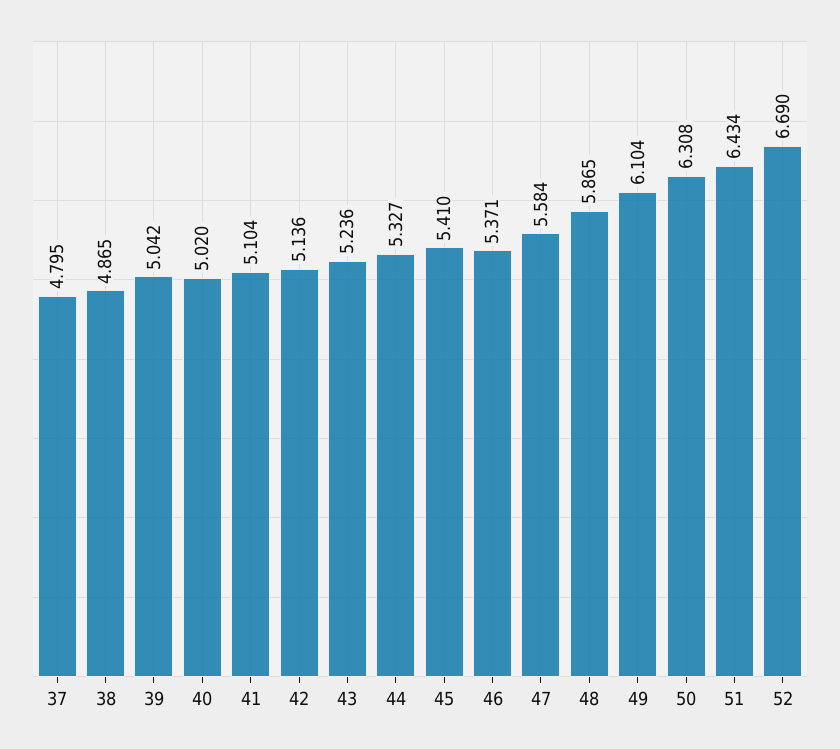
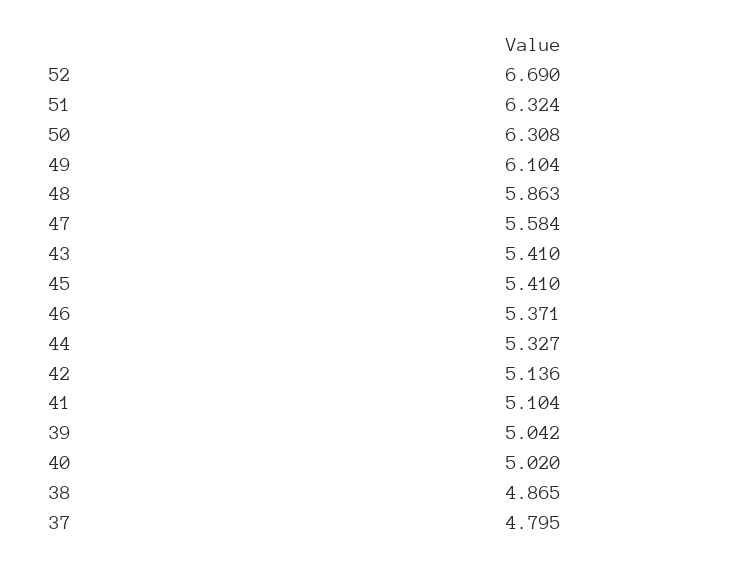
  {
    "37": 4.795,
    "38": 4.865,
    "39": 5.042,
    "40": 5.02,
    "41": 5.104,
    "42": 5.136,
-   "43": 5.236,
+   "43": 5.41,
    "44": 5.327,
    "45": 5.41,
    "46": 5.371,
    "47": 5.584,
-   "48": 5.865,
+   "48": 5.863,
    "49": 6.104,
    "50": 6.308,
-   "51": 6.434,
+   "51": 6.324,
    "52": 6.69
  }

